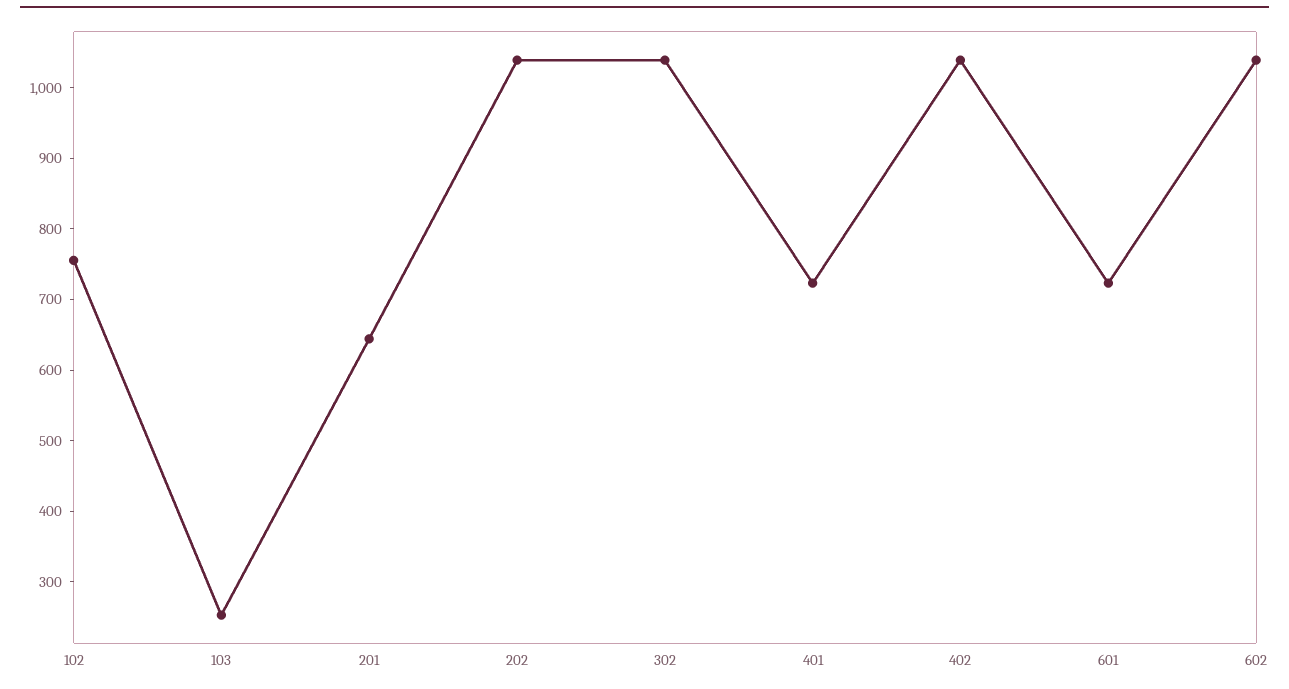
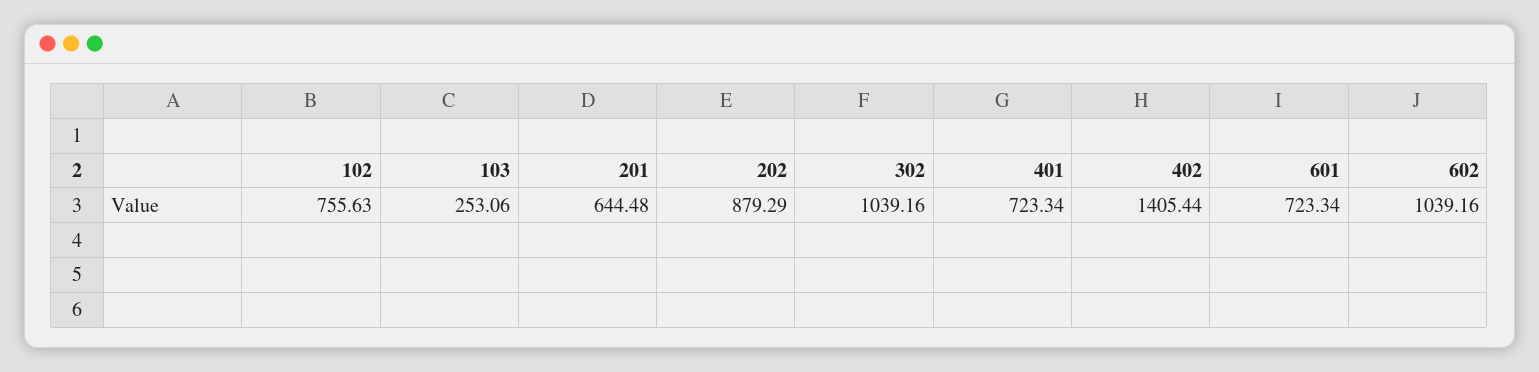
  {
    "102": 755.63,
    "103": 253.06,
    "201": 644.48,
-   "202": 1040,
+   "202": 879.29,
    "302": 1039.16,
    "401": 723.34,
-   "402": 1040,
+   "402": 1405.44,
    "601": 723.34,
    "602": 1039.16
  }

